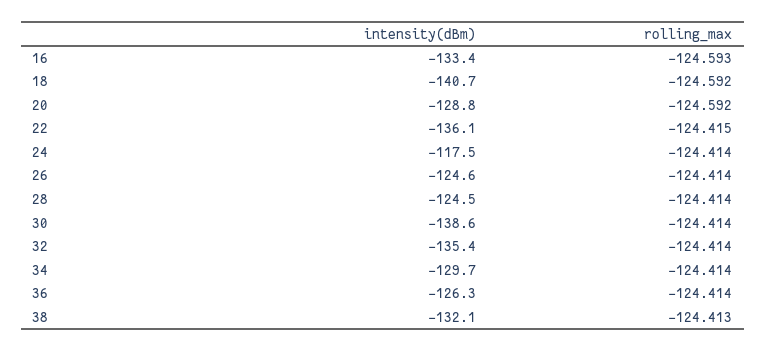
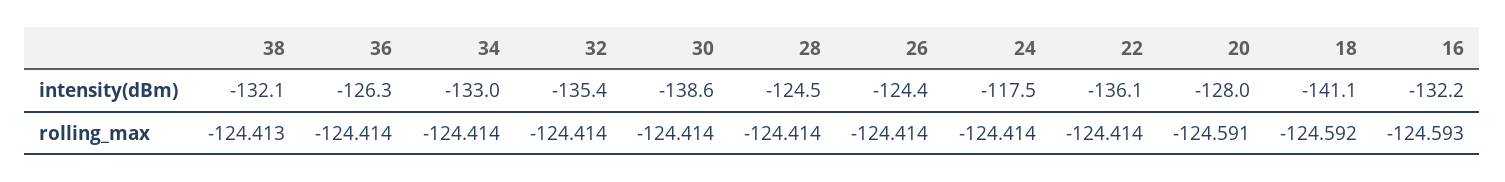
  {
    "intensity(dBm)": {
-     "16": -133.4,
+     "16": -132.2,
-     "18": -140.7,
+     "18": -141.1,
-     "20": -128.8,
+     "20": -128,
      "22": -136.1,
      "24": -117.5,
-     "26": -124.6,
+     "26": -124.4,
      "28": -124.5,
      "30": -138.6,
      "32": -135.4,
-     "34": -129.7,
+     "34": -133,
      "36": -126.3,
      "38": -132.1
    },
    "rolling_max": {
      "16": -124.593,
      "18": -124.592,
-     "20": -124.592,
+     "20": -124.591,
-     "22": -124.415,
+     "22": -124.414,
      "24": -124.414,
      "26": -124.414,
      "28": -124.414,
      "30": -124.414,
      "32": -124.414,
      "34": -124.414,
      "36": -124.414,
      "38": -124.413
    }
  }

